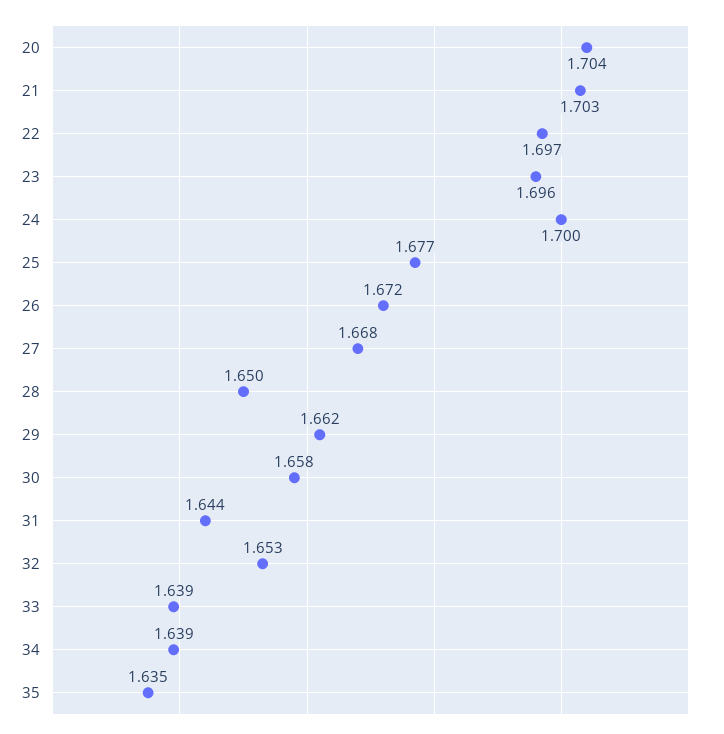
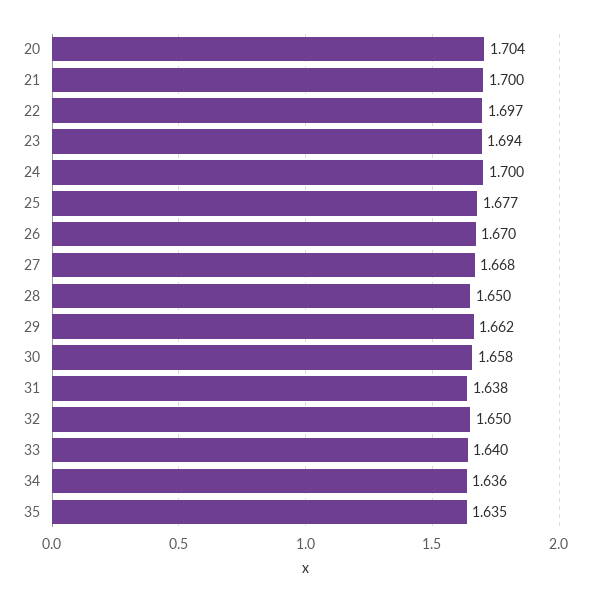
  {
    "20": 1.704,
-   "21": 1.703,
+   "21": 1.7,
    "22": 1.697,
-   "23": 1.696,
+   "23": 1.694,
    "24": 1.7,
    "25": 1.677,
-   "26": 1.672,
+   "26": 1.67,
    "27": 1.668,
    "28": 1.65,
    "29": 1.662,
    "30": 1.658,
-   "31": 1.644,
+   "31": 1.638,
-   "32": 1.653,
+   "32": 1.65,
-   "33": 1.639,
+   "33": 1.64,
-   "34": 1.639,
+   "34": 1.636,
    "35": 1.635
  }

